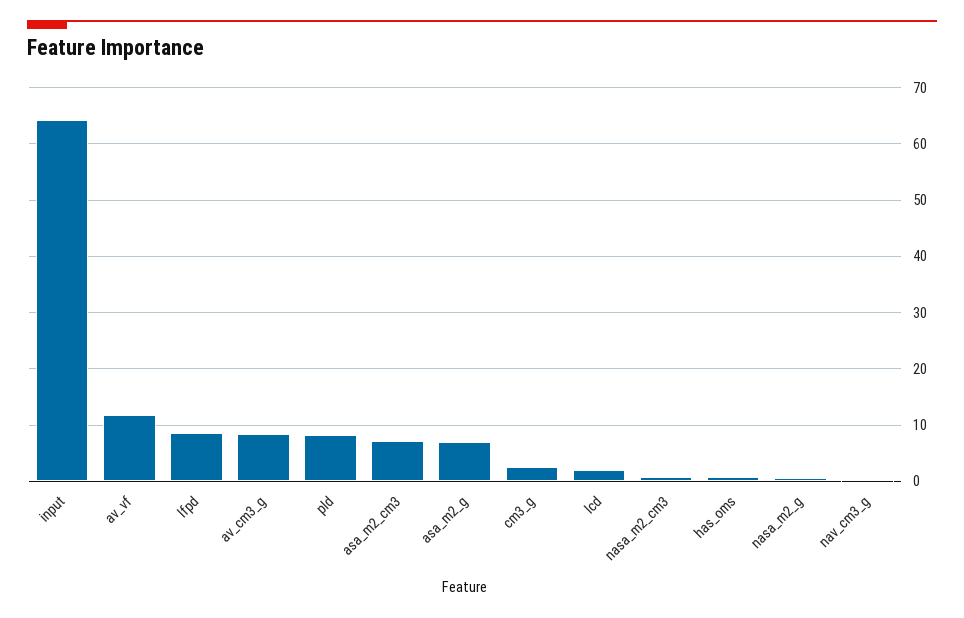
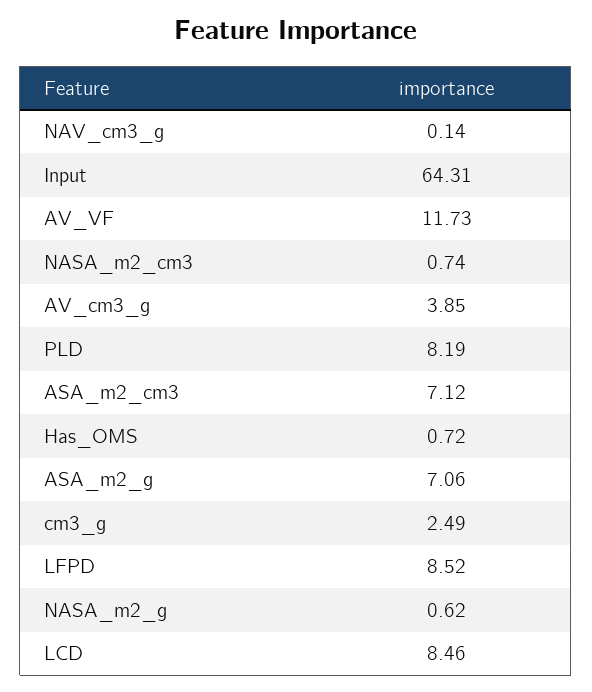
  {
    "input": 64.31,
    "av_vf": 11.73,
    "lfpd": 8.52,
-   "av_cm3_g": 8,
+   "av_cm3_g": 3.85,
    "pld": 8.19,
    "asa_m2_cm3": 7.12,
    "asa_m2_g": 7.06,
    "cm3_g": 2.49,
-   "lcd": 2,
+   "lcd": 8.46,
    "nasa_m2_cm3": 0.74,
    "has_oms": 0.72,
    "nasa_m2_g": 0.62,
    "nav_cm3_g": 0.14
  }

